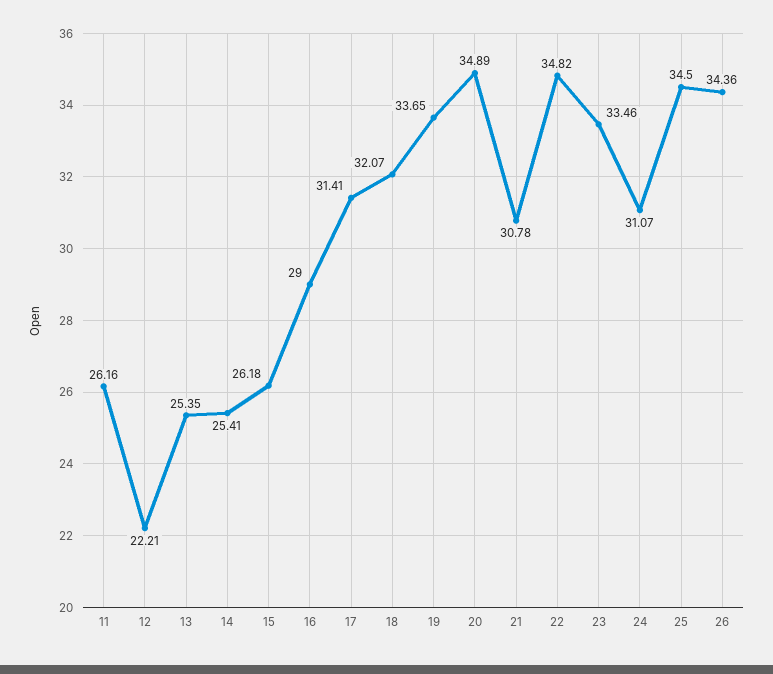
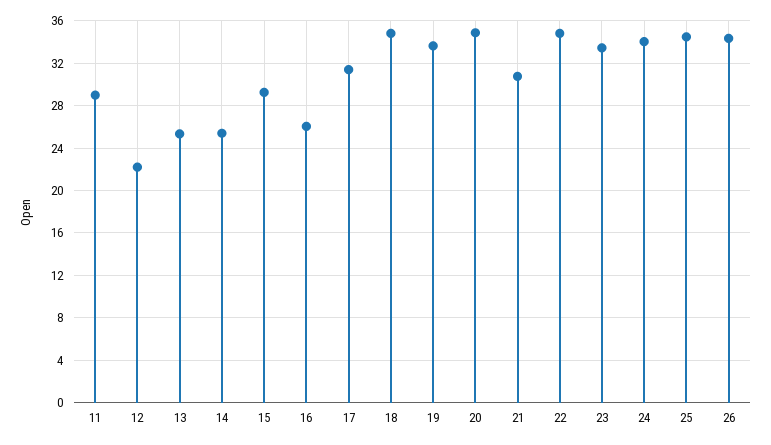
  {
-   "11": 26.16,
+   "11": 29,
    "12": 22.21,
    "13": 25.35,
    "14": 25.41,
-   "15": 26.18,
+   "15": 29,
-   "16": 29,
+   "16": 26,
    "17": 31.41,
-   "18": 32.07,
+   "18": 35,
    "19": 33.65,
    "20": 34.89,
    "21": 30.78,
    "22": 34.82,
    "23": 33.46,
-   "24": 31.07,
+   "24": 34,
    "25": 34.5,
    "26": 34.36
  }

